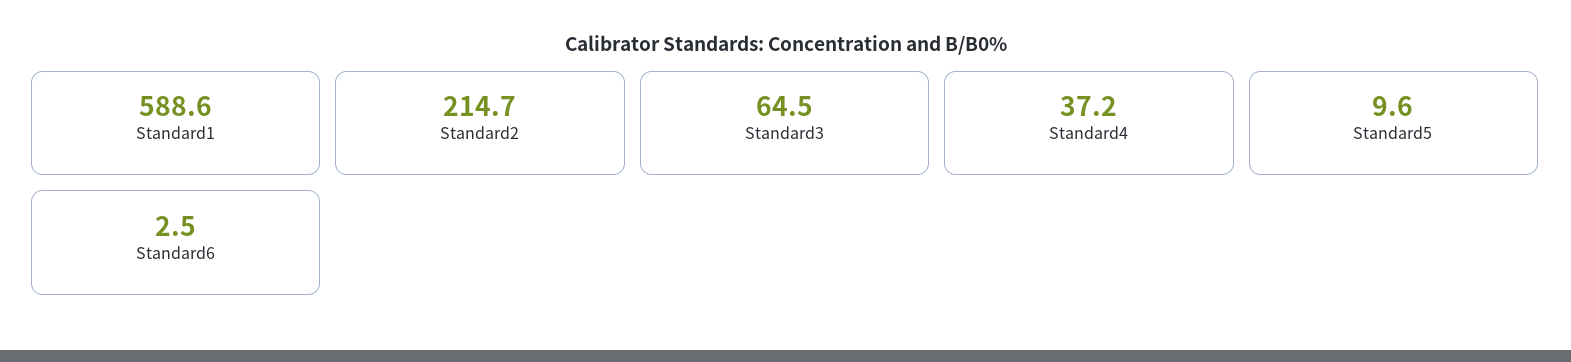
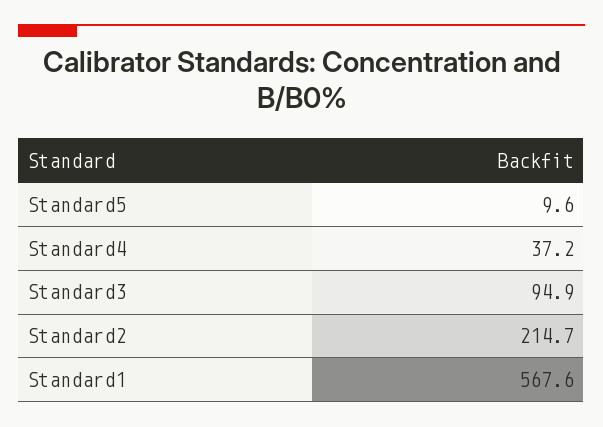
  {
-   "Standard1": 588.6,
+   "Standard1": 567.6,
    "Standard2": 214.7,
-   "Standard3": 64.5,
+   "Standard3": 94.9,
    "Standard4": 37.2,
-   "Standard5": 9.6,
+   "Standard5": 9.6
-   "Standard6": 2.5
  }

